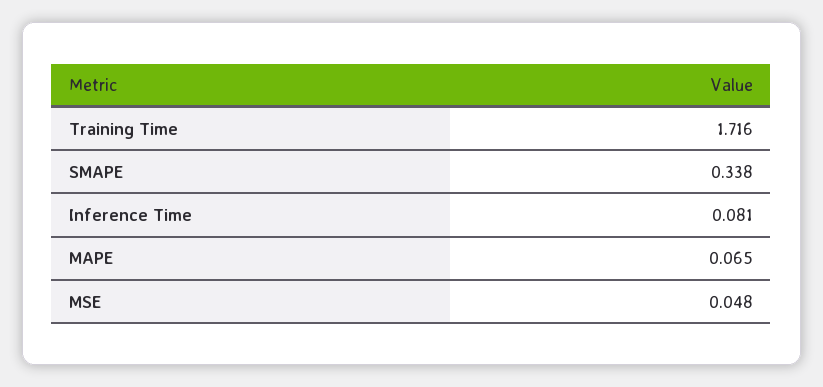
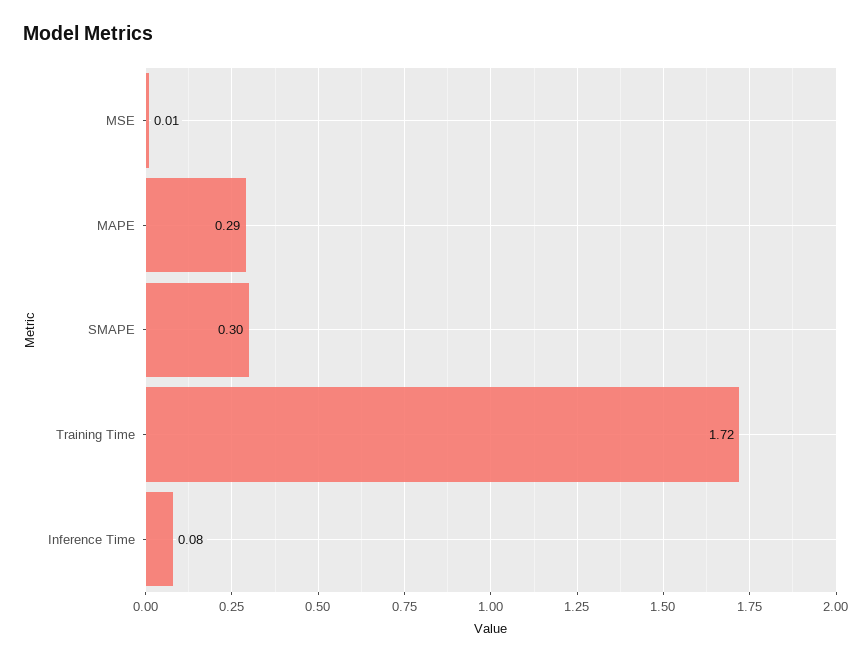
  {
    "Training Time": 1.716,
-   "SMAPE": 0.338,
+   "SMAPE": 0.3,
    "Inference Time": 0.081,
-   "MAPE": 0.065,
+   "MAPE": 0.29,
-   "MSE": 0.048
+   "MSE": 0.01
  }

